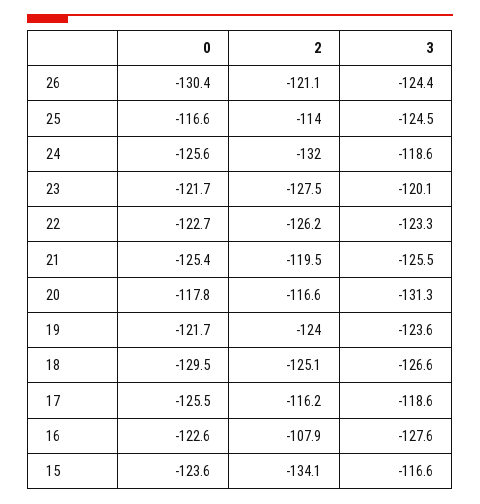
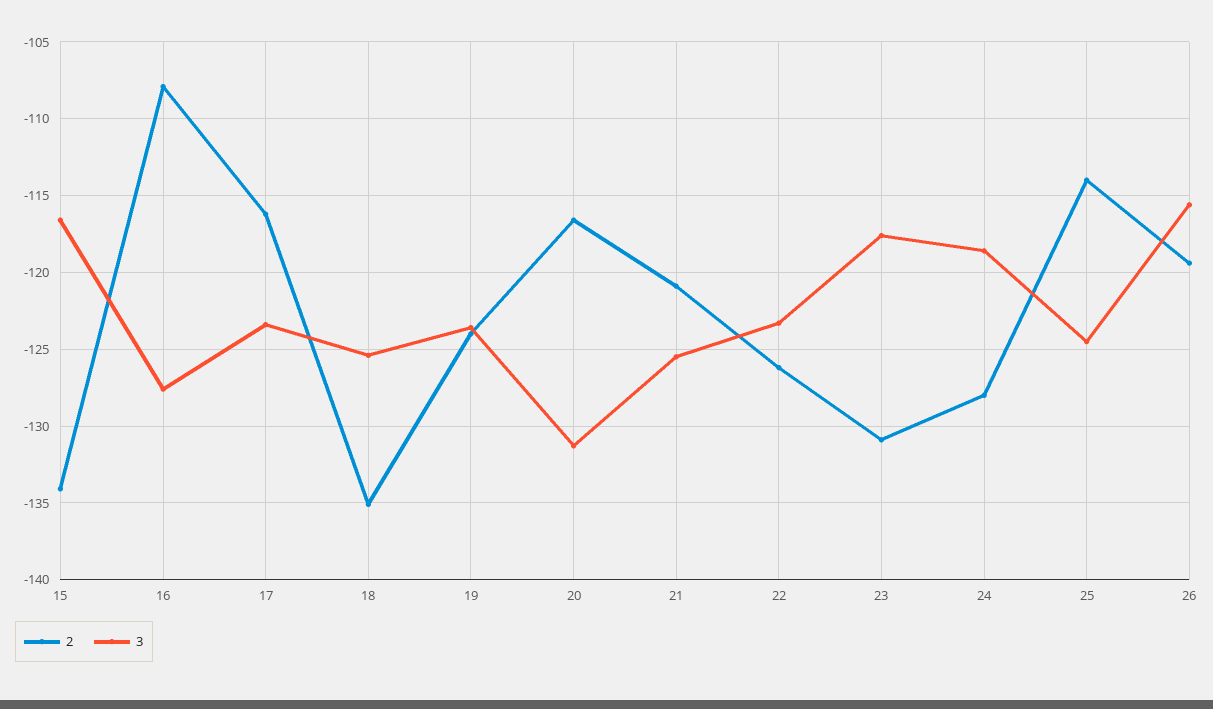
  {
-   "0": {
-     "26": -130.4,
-     "25": -116.6,
-     "24": -125.6,
-     "23": -121.7,
-     "22": -122.7,
-     "21": -125.4,
-     "20": -117.8,
-     "19": -121.7,
-     "18": -129.5,
-     "17": -125.5,
-     "16": -122.6,
-     "15": -123.6
-   },
    "2": {
-     "26": -121.1,
+     "26": -119.5,
      "25": -114,
-     "24": -132,
+     "24": -128,
-     "23": -127.5,
+     "23": -131,
      "22": -126.2,
-     "21": -119.5,
+     "21": -121,
      "20": -116.6,
      "19": -124,
-     "18": -125.1,
+     "18": -135,
      "17": -116.2,
      "16": -107.9,
      "15": -134.1
    },
    "3": {
-     "26": -124.4,
+     "26": -115.5,
      "25": -124.5,
      "24": -118.6,
-     "23": -120.1,
+     "23": -117.5,
      "22": -123.3,
      "21": -125.5,
      "20": -131.3,
      "19": -123.6,
-     "18": -126.6,
+     "18": -125.5,
-     "17": -118.6,
+     "17": -123.5,
      "16": -127.6,
      "15": -116.6
    }
  }

